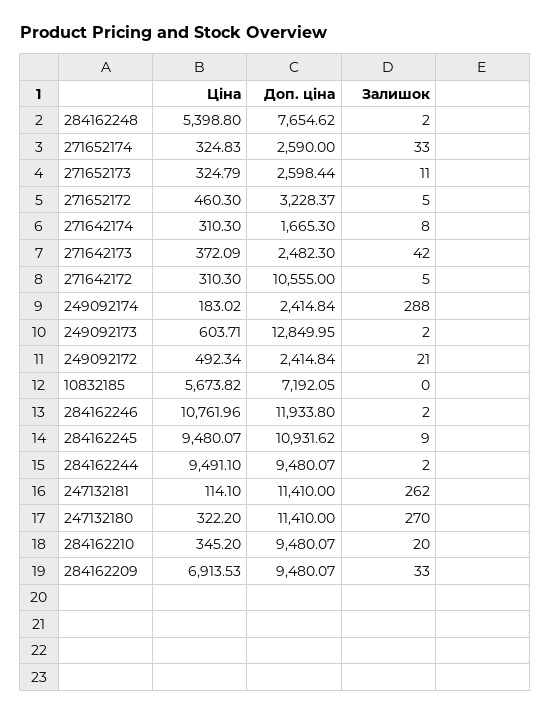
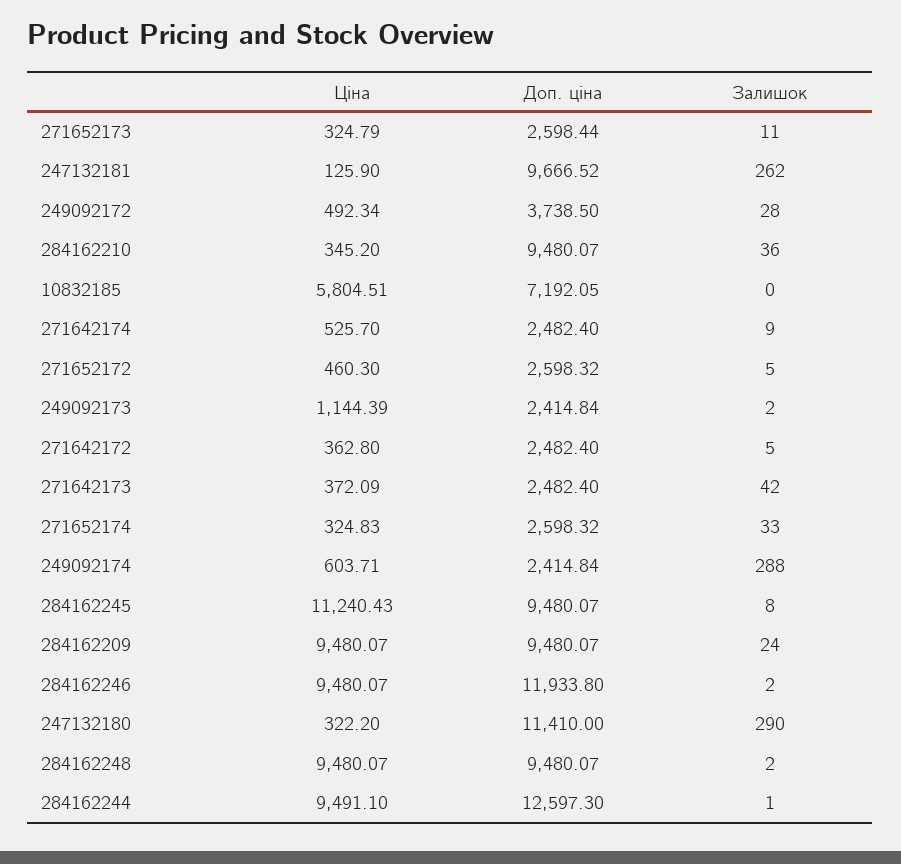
  {
    "Ціна": {
-     "284162248": 5398.8,
+     "284162248": 9480.07,
      "271652174": 324.83,
      "271652173": 324.79,
      "271652172": 460.3,
-     "271642174": 310.3,
+     "271642174": 525.7,
      "271642173": 372.09,
-     "271642172": 310.3,
+     "271642172": 362.8,
-     "249092174": 183.02,
+     "249092174": 603.71,
-     "249092173": 603.71,
+     "249092173": 1144.39,
      "249092172": 492.34,
-     "10832185": 5673.82,
+     "10832185": 5804.51,
-     "284162246": 10761.96,
+     "284162246": 9480.07,
-     "284162245": 9480.07,
+     "284162245": 11240.43,
      "284162244": 9491.1,
-     "247132181": 114.1,
+     "247132181": 125.9,
      "247132180": 322.2,
      "284162210": 345.2,
-     "284162209": 6913.53
+     "284162209": 9480.07
    },
    "Доп. ціна": {
-     "284162248": 7654.62,
+     "284162248": 9480.07,
-     "271652174": 2590,
+     "271652174": 2598.32,
      "271652173": 2598.44,
-     "271652172": 3228.37,
+     "271652172": 2598.32,
-     "271642174": 1665.3,
+     "271642174": 2482.4,
-     "271642173": 2482.3,
+     "271642173": 2482.4,
-     "271642172": 10555,
+     "271642172": 2482.4,
      "249092174": 2414.84,
-     "249092173": 12849.95,
+     "249092173": 2414.84,
-     "249092172": 2414.84,
+     "249092172": 3738.5,
      "10832185": 7192.05,
      "284162246": 11933.8,
-     "284162245": 10931.62,
+     "284162245": 9480.07,
-     "284162244": 9480.07,
+     "284162244": 12597.3,
-     "247132181": 11410,
+     "247132181": 9666.52,
      "247132180": 11410,
      "284162210": 9480.07,
      "284162209": 9480.07
    },
    "Залишок": {
      "284162248": 2,
      "271652174": 33,
      "271652173": 11,
      "271652172": 5,
-     "271642174": 8,
+     "271642174": 9,
      "271642173": 42,
      "271642172": 5,
      "249092174": 288,
      "249092173": 2,
-     "249092172": 21,
+     "249092172": 28,
      "10832185": 0,
      "284162246": 2,
-     "284162245": 9,
+     "284162245": 8,
-     "284162244": 2,
+     "284162244": 1,
      "247132181": 262,
-     "247132180": 270,
+     "247132180": 290,
-     "284162210": 20,
+     "284162210": 36,
-     "284162209": 33
+     "284162209": 24
    }
  }

